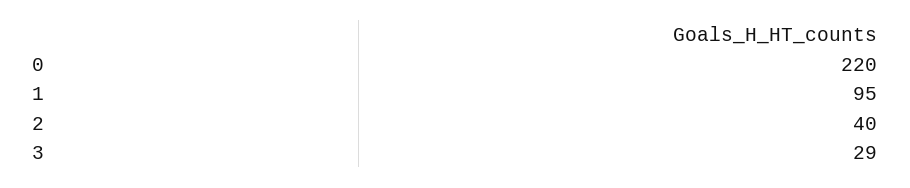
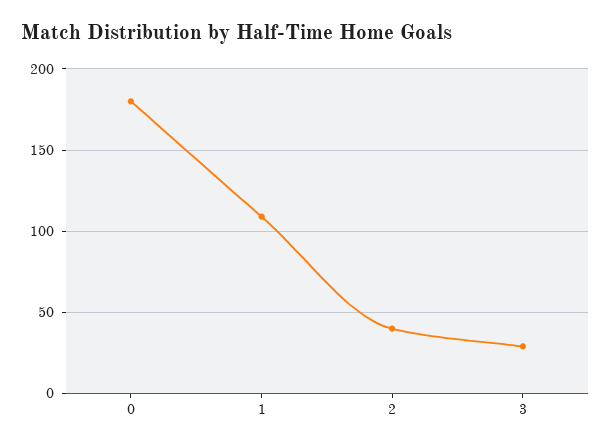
  {
-   "0": 220,
+   "0": 180,
-   "1": 95,
+   "1": 110,
    "2": 40,
    "3": 29
  }

